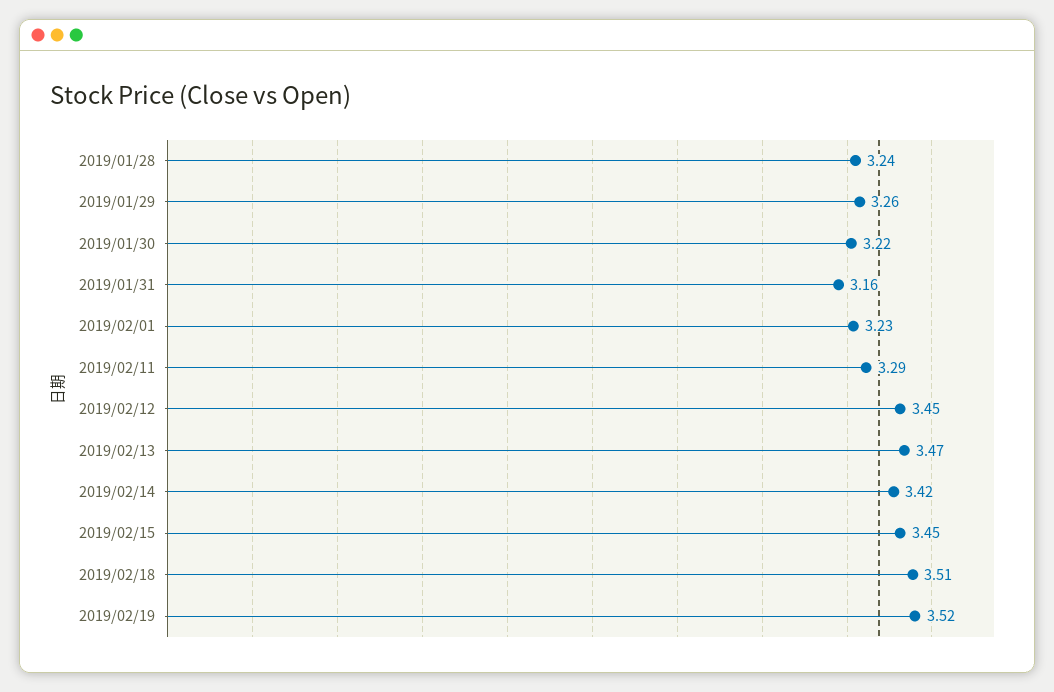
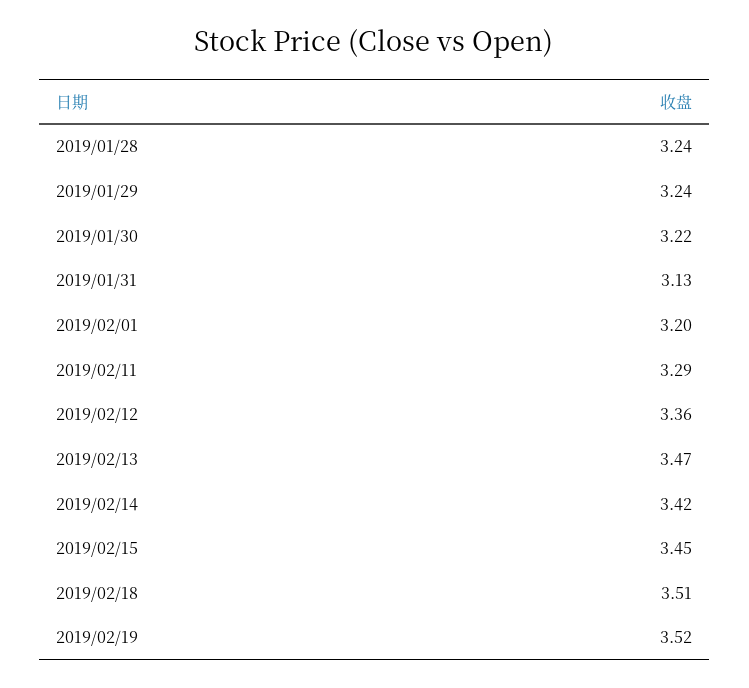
  {
    "2019/01/28": 3.24,
-   "2019/01/29": 3.26,
+   "2019/01/29": 3.24,
    "2019/01/30": 3.22,
-   "2019/01/31": 3.16,
+   "2019/01/31": 3.13,
-   "2019/02/01": 3.23,
+   "2019/02/01": 3.2,
    "2019/02/11": 3.29,
-   "2019/02/12": 3.45,
+   "2019/02/12": 3.36,
    "2019/02/13": 3.47,
    "2019/02/14": 3.42,
    "2019/02/15": 3.45,
    "2019/02/18": 3.51,
    "2019/02/19": 3.52
  }

